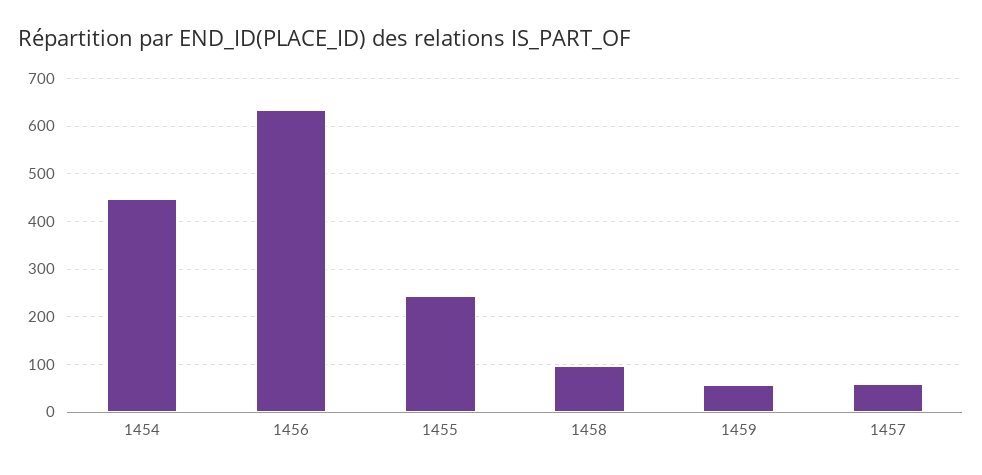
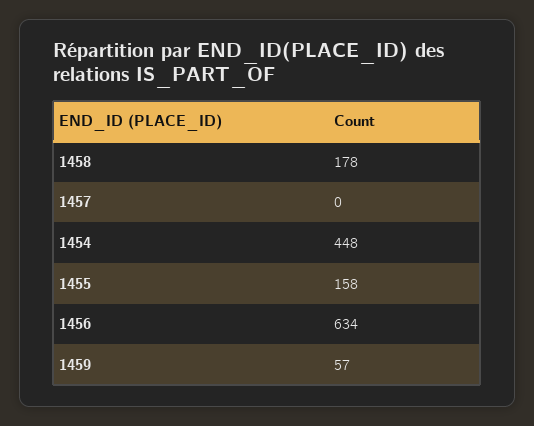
  {
    "1454": 448,
    "1456": 634,
-   "1455": 240,
+   "1455": 158,
-   "1458": 100,
+   "1458": 178,
    "1459": 57,
-   "1457": 60
+   "1457": 0
  }

